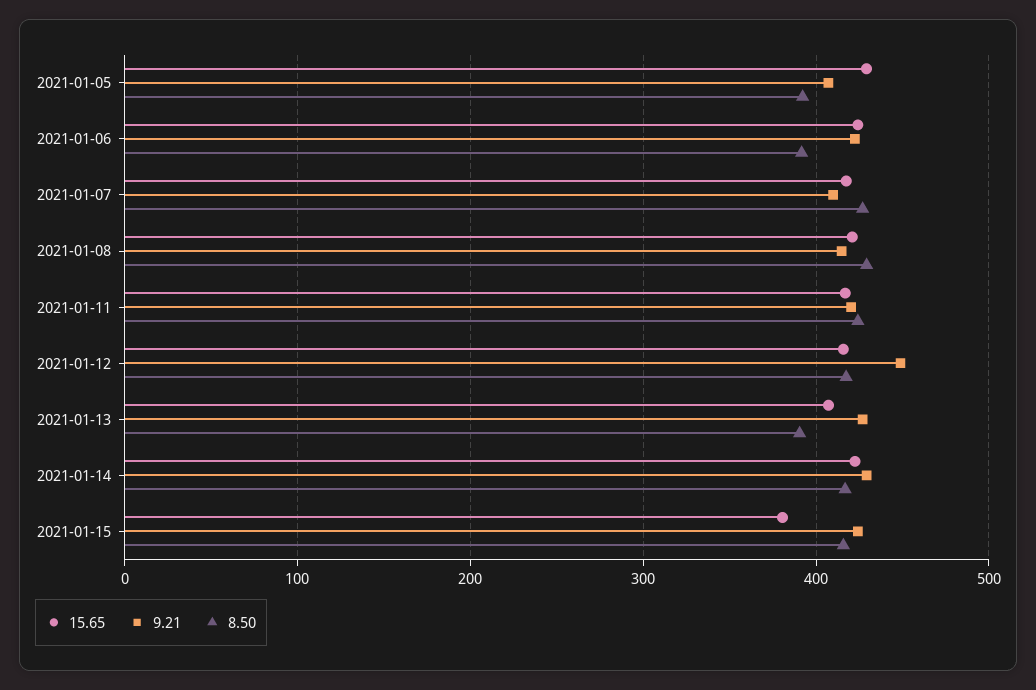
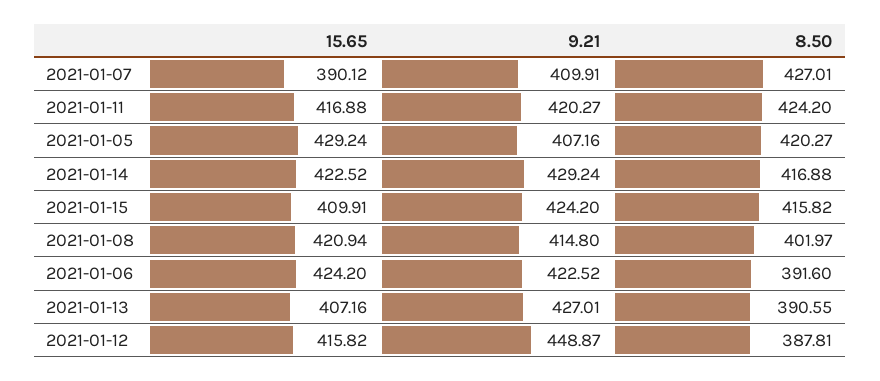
  {
    "15.65": {
      "2021-01-05": 429.24,
      "2021-01-06": 424.2,
-     "2021-01-07": 420,
+     "2021-01-07": 390.12,
      "2021-01-08": 420.94,
      "2021-01-11": 416.88,
      "2021-01-12": 415.82,
      "2021-01-13": 407.16,
      "2021-01-14": 422.52,
-     "2021-01-15": 380
+     "2021-01-15": 409.91
    },
    "9.21": {
      "2021-01-05": 407.16,
      "2021-01-06": 422.52,
      "2021-01-07": 409.91,
      "2021-01-08": 414.8,
      "2021-01-11": 420.27,
      "2021-01-12": 448.87,
      "2021-01-13": 427.01,
      "2021-01-14": 429.24,
      "2021-01-15": 424.2
    },
    "8.50": {
-     "2021-01-05": 390,
+     "2021-01-05": 420.27,
      "2021-01-06": 391.6,
      "2021-01-07": 427.01,
-     "2021-01-08": 430,
+     "2021-01-08": 401.97,
      "2021-01-11": 424.2,
-     "2021-01-12": 420,
+     "2021-01-12": 387.81,
      "2021-01-13": 390.55,
      "2021-01-14": 416.88,
      "2021-01-15": 415.82
    }
  }

